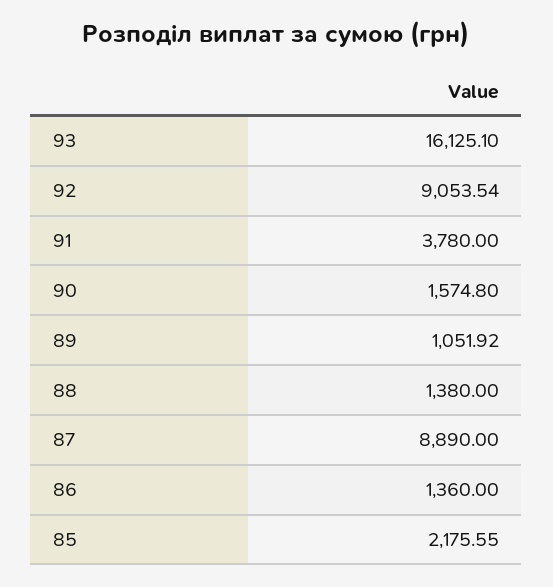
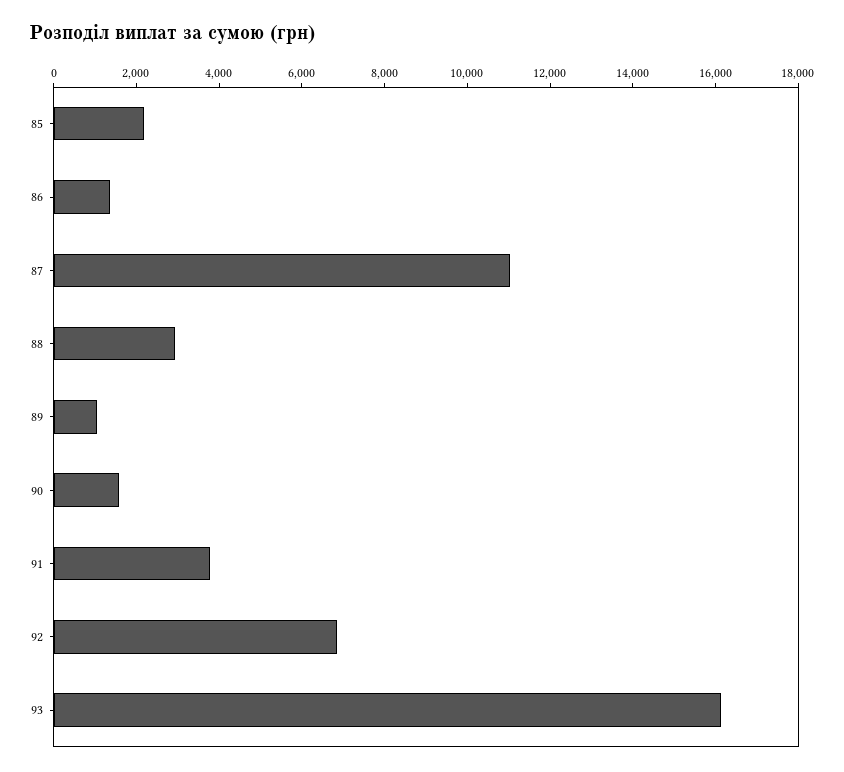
  {
    "93": 16125.1,
-   "92": 9053.54,
+   "92": 7000,
    "91": 3780,
    "90": 1574.8,
    "89": 1051.92,
-   "88": 1380,
+   "88": 3000,
-   "87": 8890,
+   "87": 11000,
    "86": 1360,
    "85": 2175.55
  }

